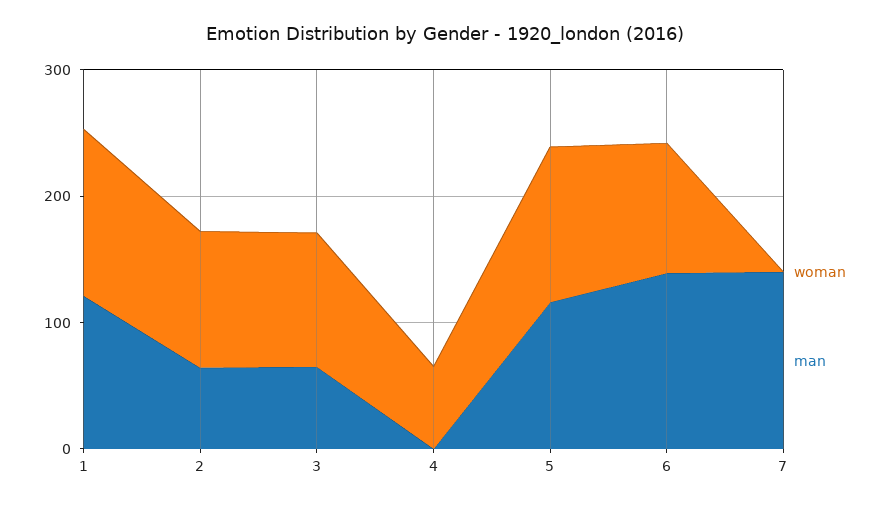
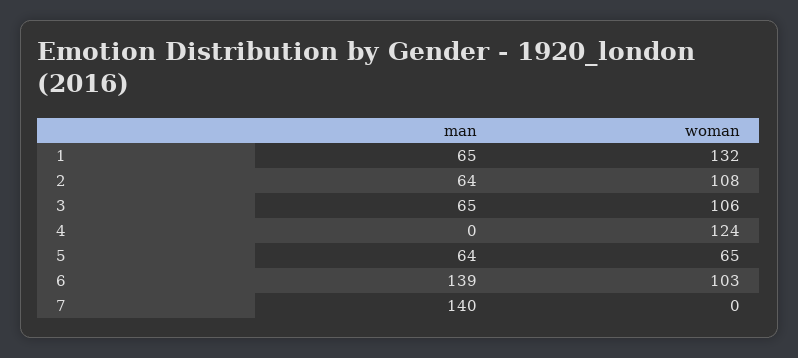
  {
    "woman": {
      "1": 132,
      "2": 108,
      "3": 106,
-     "4": 60,
+     "4": 124,
-     "5": 120,
+     "5": 65,
      "6": 103,
      "7": 0
    },
    "man": {
-     "1": 120,
+     "1": 65,
      "2": 64,
      "3": 65,
      "4": 0,
-     "5": 120,
+     "5": 64,
      "6": 139,
      "7": 140
    }
  }

